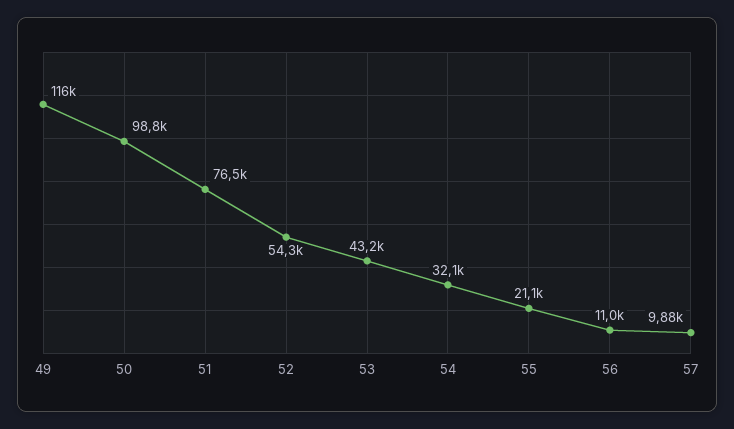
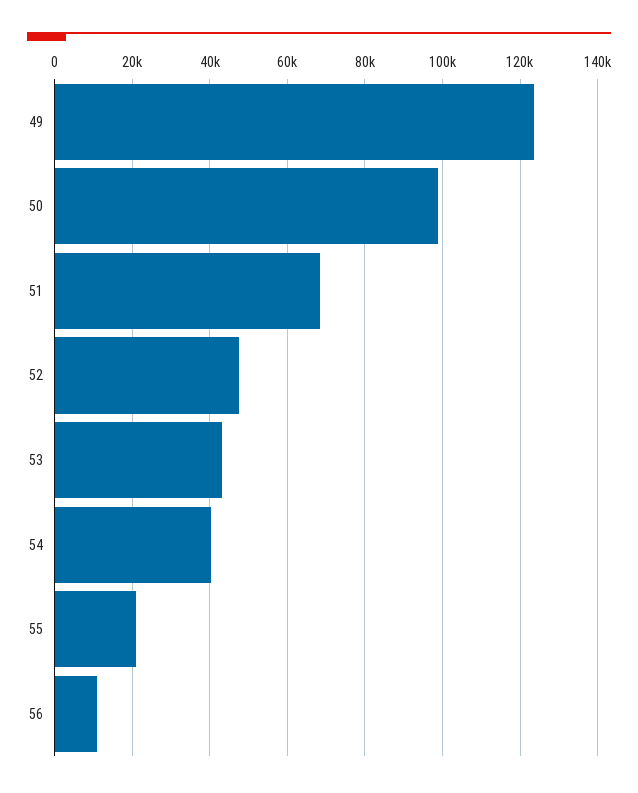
  {
-   "49": 116000,
+   "49": 124000,
    "50": 98800,
-   "51": 76500,
+   "51": 68000,
-   "52": 54300,
+   "52": 48000,
    "53": 43200,
-   "54": 32100,
+   "54": 40000,
    "55": 21100,
-   "56": 11000,
+   "56": 11000
-   "57": 9880
  }

